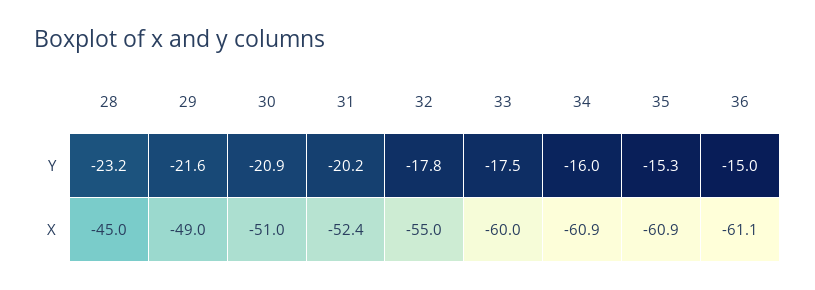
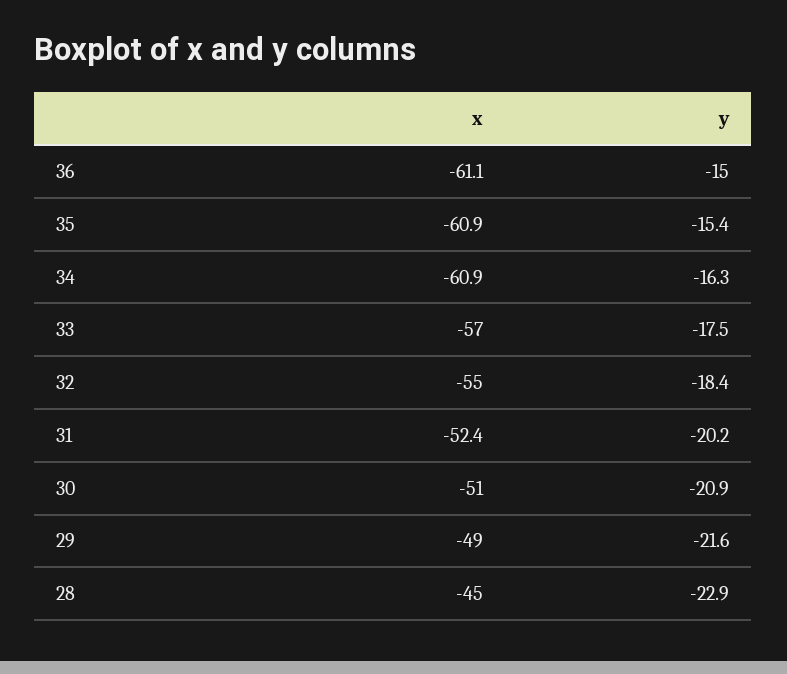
  {
    "28": {
-     "Y": -23.2,
+     "Y": -22.9,
      "X": -45
    },
    "29": {
      "Y": -21.6,
      "X": -49
    },
    "30": {
      "Y": -20.9,
      "X": -51
    },
    "31": {
      "Y": -20.2,
      "X": -52.4
    },
    "32": {
-     "Y": -17.8,
+     "Y": -18.4,
      "X": -55
    },
    "33": {
      "Y": -17.5,
-     "X": -60
+     "X": -57
    },
    "34": {
-     "Y": -16,
+     "Y": -16.3,
      "X": -60.9
    },
    "35": {
-     "Y": -15.3,
+     "Y": -15.4,
      "X": -60.9
    },
    "36": {
      "Y": -15,
      "X": -61.1
    }
  }

